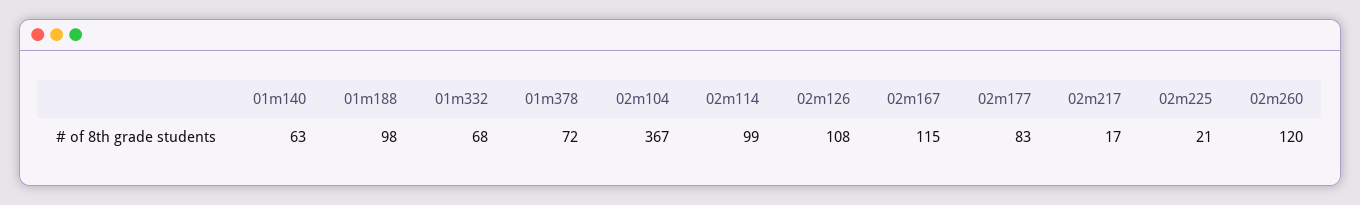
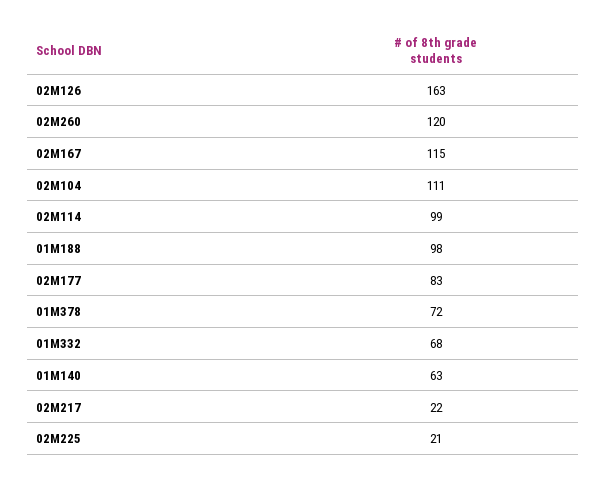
  {
    "01m140": 63,
    "01m188": 98,
    "01m332": 68,
    "01m378": 72,
-   "02m104": 367,
+   "02m104": 111,
    "02m114": 99,
-   "02m126": 108,
+   "02m126": 163,
    "02m167": 115,
    "02m177": 83,
-   "02m217": 17,
+   "02m217": 22,
    "02m225": 21,
    "02m260": 120
  }

